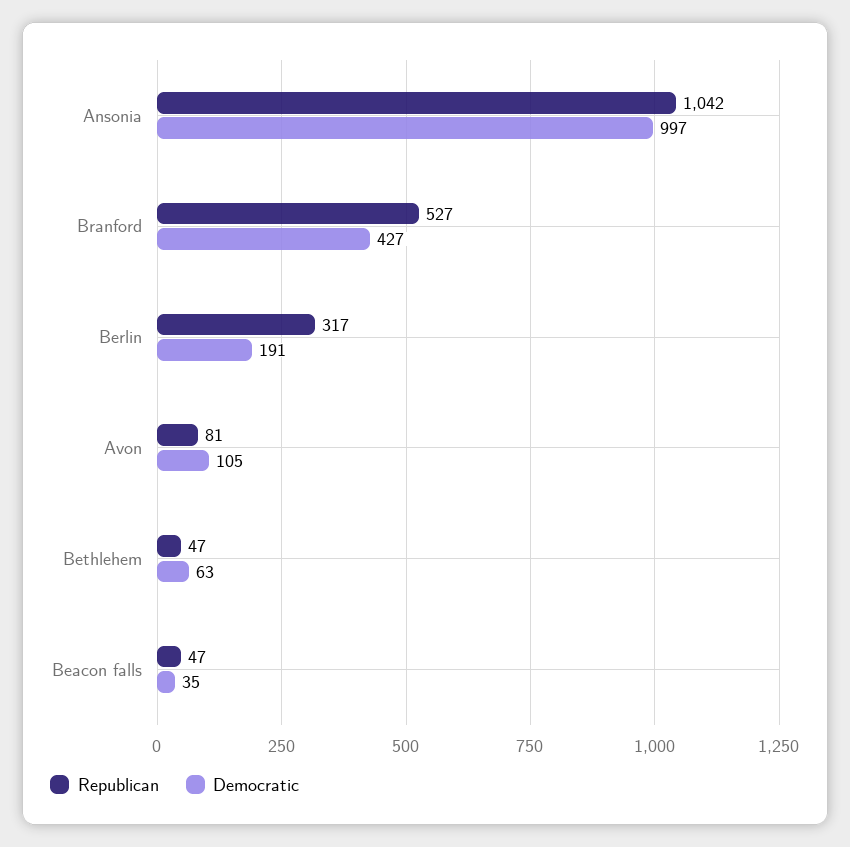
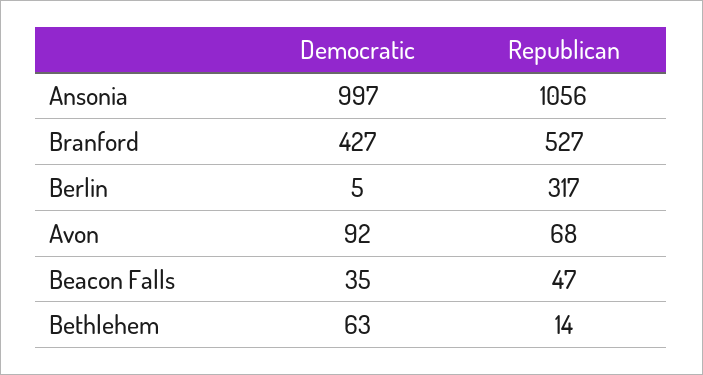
  {
    "Republican": {
-     "Ansonia": 1042,
+     "Ansonia": 1056,
      "Branford": 527,
      "Berlin": 317,
-     "Avon": 81,
+     "Avon": 68,
-     "Bethlehem": 47,
+     "Bethlehem": 14,
      "Beacon falls": 47
    },
    "Democratic": {
      "Ansonia": 997,
      "Branford": 427,
-     "Berlin": 191,
+     "Berlin": 5,
-     "Avon": 105,
+     "Avon": 92,
      "Bethlehem": 63,
      "Beacon falls": 35
    }
  }

